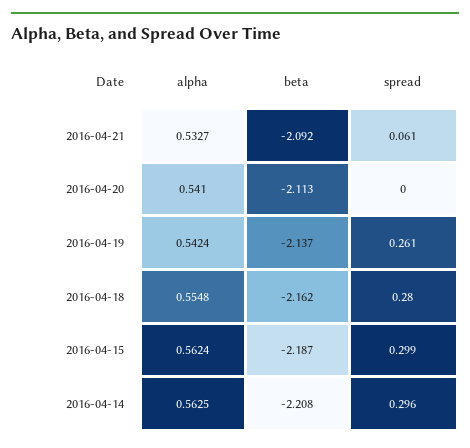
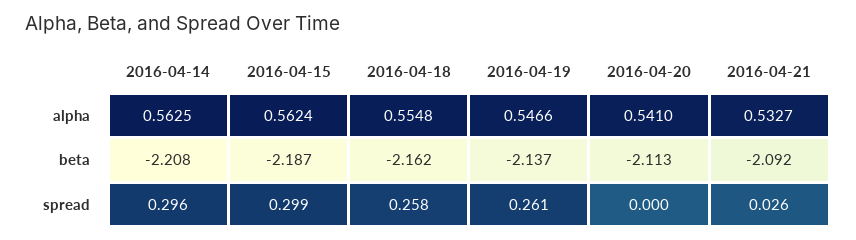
  {
    "alpha": {
      "2016-04-21": 0.5327,
      "2016-04-20": 0.541,
-     "2016-04-19": 0.5424,
+     "2016-04-19": 0.5466,
      "2016-04-18": 0.5548,
      "2016-04-15": 0.5624,
      "2016-04-14": 0.5625
    },
    "beta": {
      "2016-04-21": -2.092,
      "2016-04-20": -2.113,
      "2016-04-19": -2.137,
      "2016-04-18": -2.162,
      "2016-04-15": -2.187,
      "2016-04-14": -2.208
    },
    "spread": {
-     "2016-04-21": 0.061,
+     "2016-04-21": 0.026,
      "2016-04-20": 0,
      "2016-04-19": 0.261,
-     "2016-04-18": 0.28,
+     "2016-04-18": 0.258,
      "2016-04-15": 0.299,
      "2016-04-14": 0.296
    }
  }

